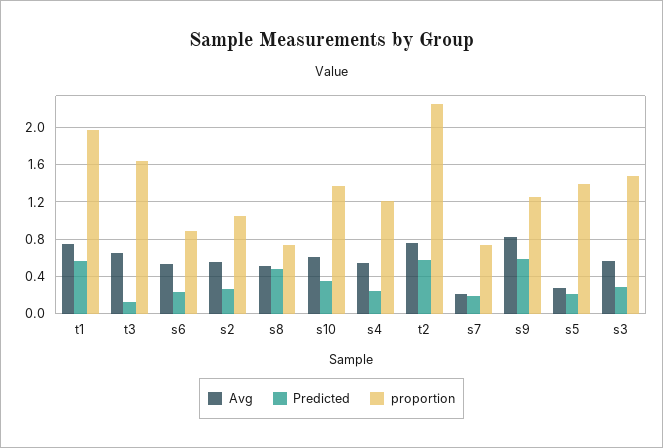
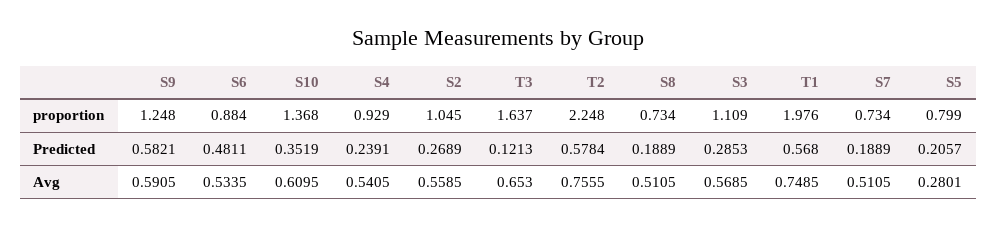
  {
    "Avg": {
      "t1": 0.7485,
      "t3": 0.653,
      "s6": 0.5335,
      "s2": 0.5585,
      "s8": 0.5105,
      "s10": 0.6095,
      "s4": 0.5405,
      "t2": 0.7555,
-     "s7": 0.2,
+     "s7": 0.5105,
-     "s9": 0.8,
+     "s9": 0.5905,
      "s5": 0.2801,
      "s3": 0.5685
    },
    "Predicted": {
      "t1": 0.568,
      "t3": 0.1213,
-     "s6": 0.2,
+     "s6": 0.4811,
      "s2": 0.2689,
-     "s8": 0.5,
+     "s8": 0.1889,
      "s10": 0.3519,
      "s4": 0.2391,
      "t2": 0.5784,
      "s7": 0.1889,
      "s9": 0.5821,
      "s5": 0.2057,
      "s3": 0.2853
    },
    "proportion": {
      "t1": 1.976,
      "t3": 1.637,
      "s6": 0.884,
      "s2": 1.045,
      "s8": 0.734,
      "s10": 1.368,
-     "s4": 1.2,
+     "s4": 0.929,
      "t2": 2.248,
      "s7": 0.734,
      "s9": 1.248,
-     "s5": 1.4,
+     "s5": 0.799,
-     "s3": 1.5
+     "s3": 1.109
    }
  }

